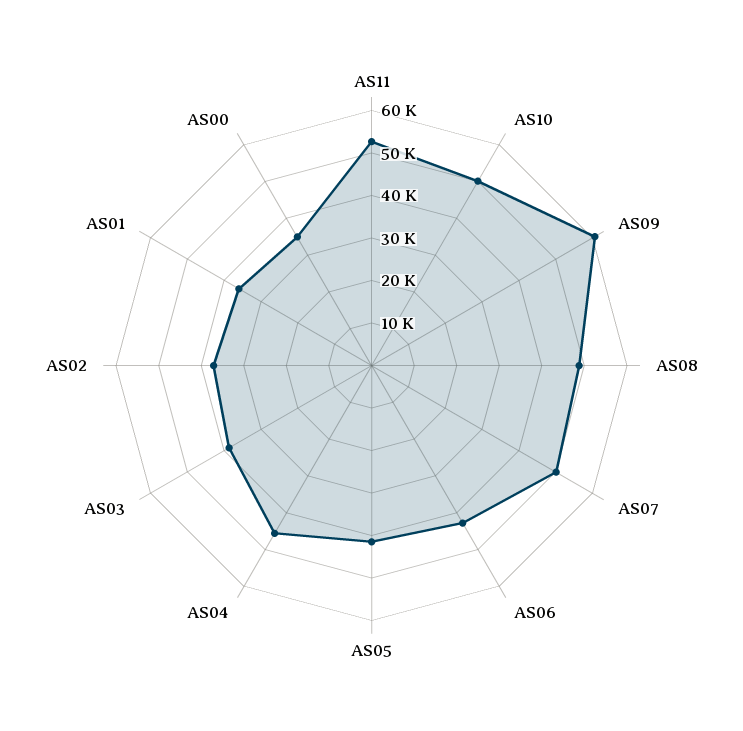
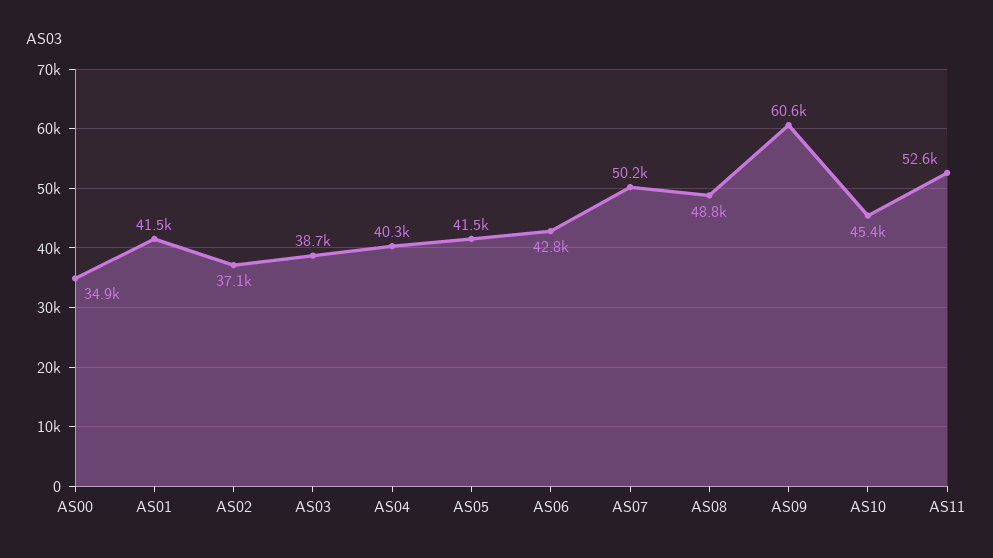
  {
    "AS11": 52600,
-   "AS10": 50000,
+   "AS10": 45400,
    "AS09": 60600,
    "AS08": 48800,
    "AS07": 50200,
    "AS06": 42800,
    "AS05": 41500,
-   "AS04": 46000,
+   "AS04": 40300,
    "AS03": 38700,
    "AS02": 37100,
-   "AS01": 36000,
+   "AS01": 41500,
    "AS00": 34900
  }

